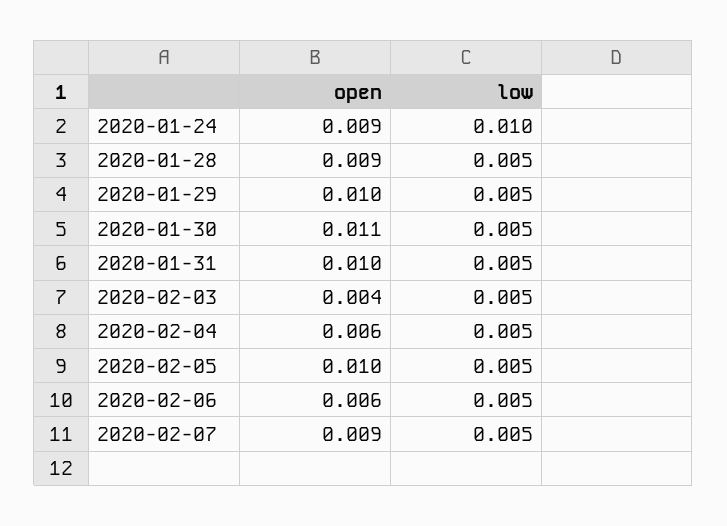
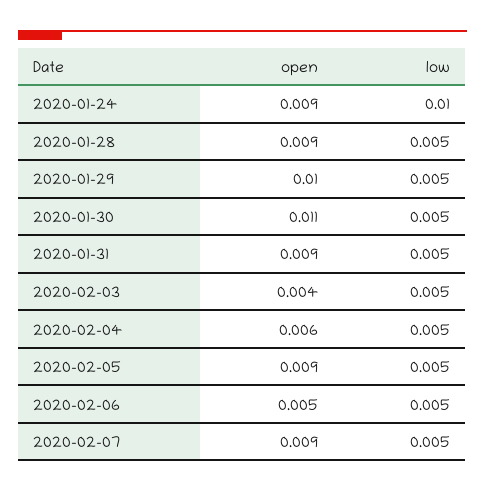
  {
    "open": {
      "2020-01-24": 0.009,
      "2020-01-28": 0.009,
      "2020-01-29": 0.01,
      "2020-01-30": 0.011,
-     "2020-01-31": 0.01,
+     "2020-01-31": 0.009,
      "2020-02-03": 0.004,
      "2020-02-04": 0.006,
-     "2020-02-05": 0.01,
+     "2020-02-05": 0.009,
-     "2020-02-06": 0.006,
+     "2020-02-06": 0.005,
      "2020-02-07": 0.009
    },
    "low": {
      "2020-01-24": 0.01,
      "2020-01-28": 0.005,
      "2020-01-29": 0.005,
      "2020-01-30": 0.005,
      "2020-01-31": 0.005,
      "2020-02-03": 0.005,
      "2020-02-04": 0.005,
      "2020-02-05": 0.005,
      "2020-02-06": 0.005,
      "2020-02-07": 0.005
    }
  }

